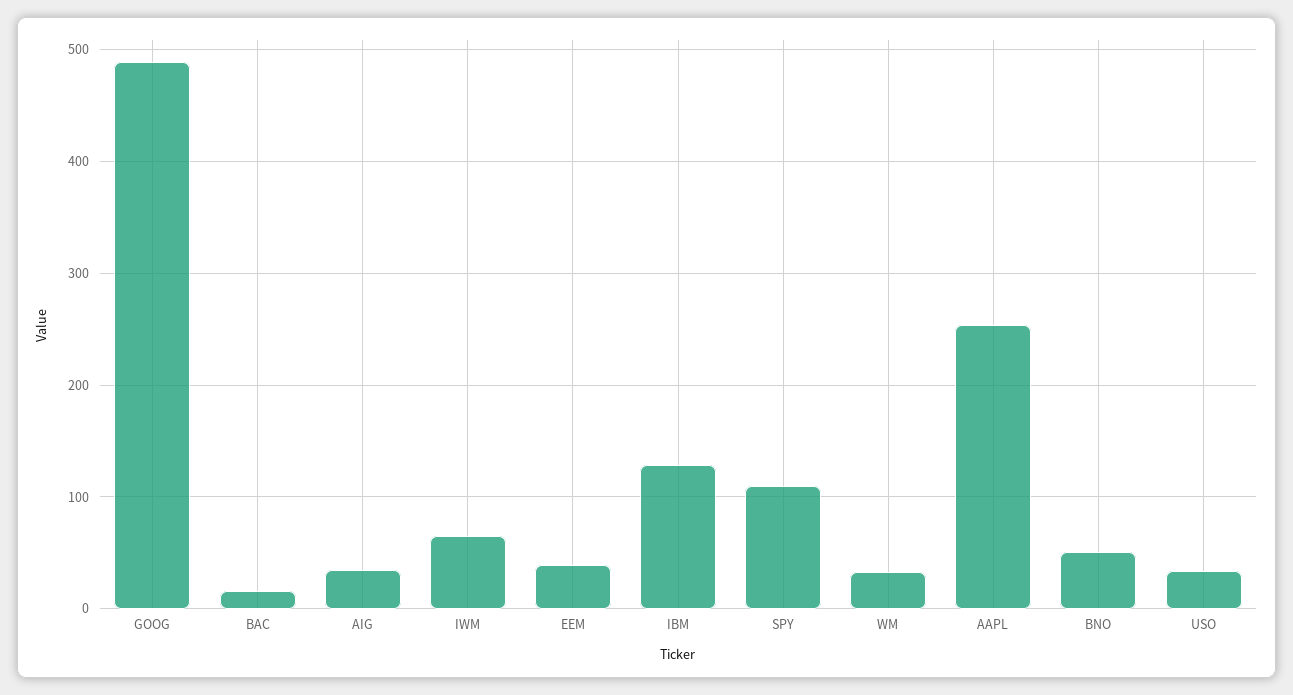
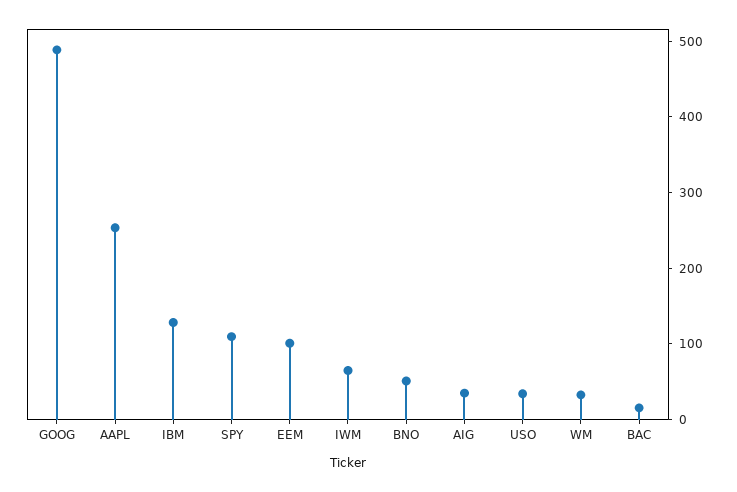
  {
    "GOOG": 490,
    "BAC": 20,
    "AIG": 40,
    "IWM": 60,
-   "EEM": 40,
+   "EEM": 100,
    "IBM": 130,
    "SPY": 110,
    "WM": 30,
    "AAPL": 250,
    "BNO": 50,
    "USO": 30
  }

